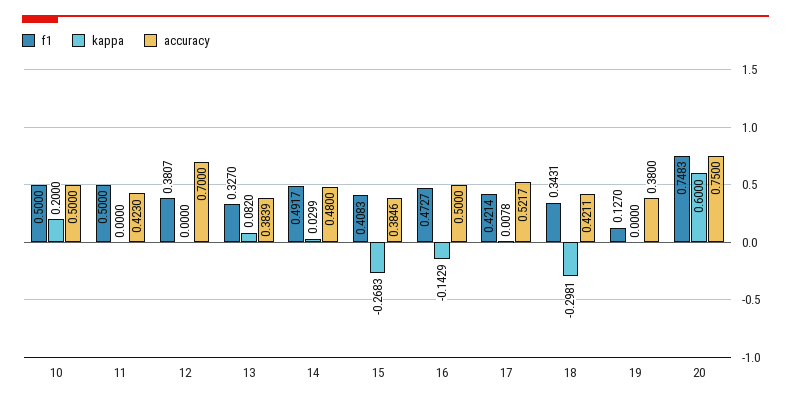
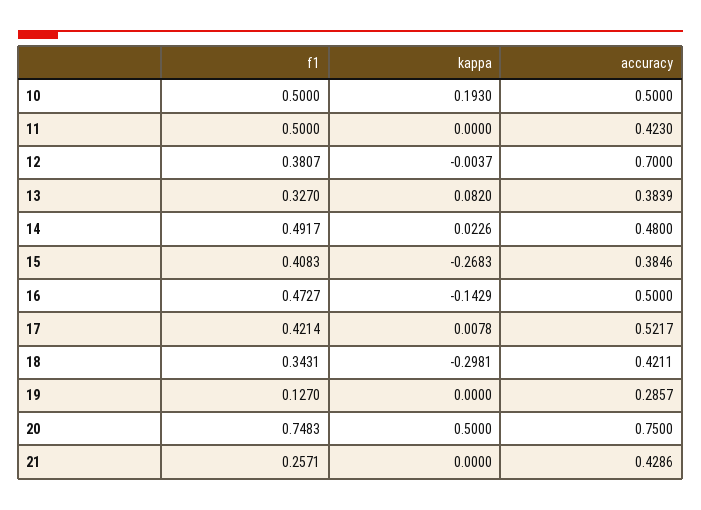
  {
    "f1": {
      "10": 0.5,
      "11": 0.5,
      "12": 0.3807,
      "13": 0.327,
      "14": 0.4917,
      "15": 0.4083,
      "16": 0.4727,
      "17": 0.4214,
      "18": 0.3431,
      "19": 0.127,
-     "20": 0.7483
+     "20": 0.7483,
+     "21": 0.2571
    },
    "kappa": {
-     "10": 0.2,
+     "10": 0.193,
      "11": 0,
-     "12": 0,
+     "12": -0.0037,
      "13": 0.082,
-     "14": 0.0299,
+     "14": 0.0226,
      "15": -0.2683,
      "16": -0.1429,
      "17": 0.0078,
      "18": -0.2981,
      "19": 0,
-     "20": 0.6
+     "20": 0.5,
+     "21": 0
    },
    "accuracy": {
      "10": 0.5,
      "11": 0.423,
      "12": 0.7,
      "13": 0.3839,
      "14": 0.48,
      "15": 0.3846,
      "16": 0.5,
      "17": 0.5217,
      "18": 0.4211,
-     "19": 0.38,
+     "19": 0.2857,
-     "20": 0.75
+     "20": 0.75,
+     "21": 0.4286
    }
  }

